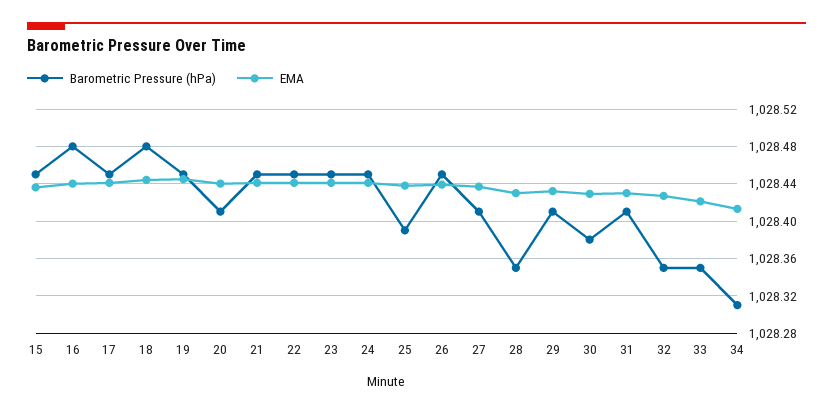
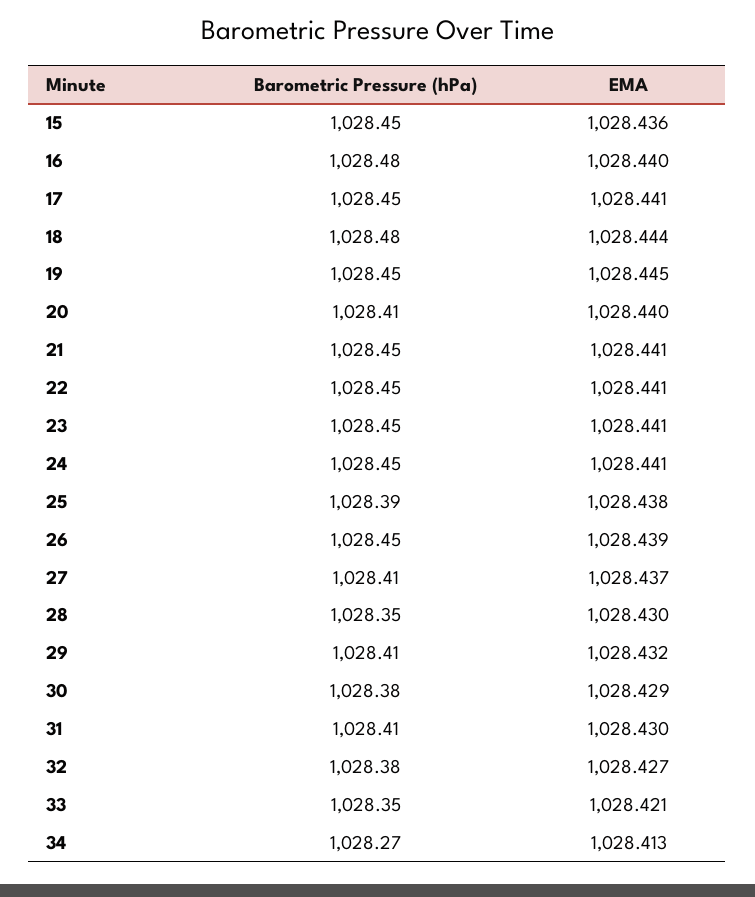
  {
    "Barometric Pressure (hPa)": {
      "15": 1028.45,
      "16": 1028.48,
      "17": 1028.45,
      "18": 1028.48,
      "19": 1028.45,
      "20": 1028.41,
      "21": 1028.45,
      "22": 1028.45,
      "23": 1028.45,
      "24": 1028.45,
      "25": 1028.39,
      "26": 1028.45,
      "27": 1028.41,
      "28": 1028.35,
      "29": 1028.41,
      "30": 1028.38,
      "31": 1028.41,
-     "32": 1028.35,
+     "32": 1028.38,
      "33": 1028.35,
-     "34": 1028.31
+     "34": 1028.27
    },
    "EMA": {
      "15": 1028.436,
      "16": 1028.44,
      "17": 1028.441,
      "18": 1028.444,
      "19": 1028.445,
      "20": 1028.44,
      "21": 1028.441,
      "22": 1028.441,
      "23": 1028.441,
      "24": 1028.441,
      "25": 1028.438,
      "26": 1028.439,
      "27": 1028.437,
      "28": 1028.43,
      "29": 1028.432,
      "30": 1028.429,
      "31": 1028.43,
      "32": 1028.427,
      "33": 1028.421,
      "34": 1028.413
    }
  }

